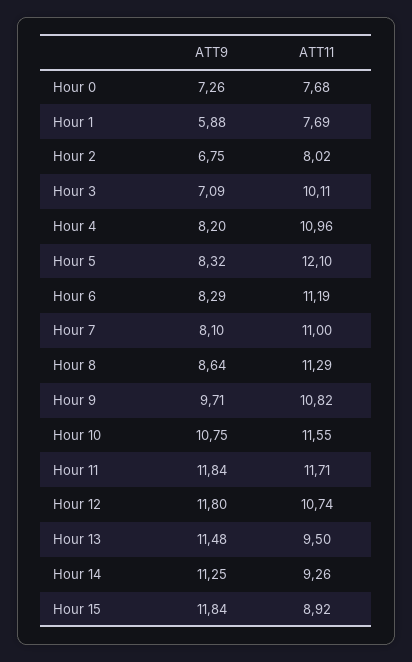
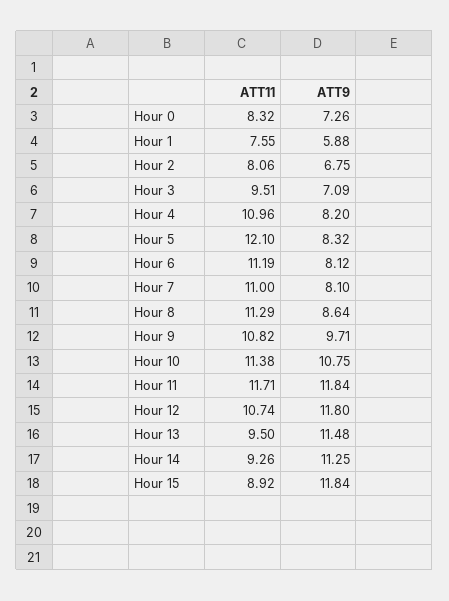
  {
    "ATT9": {
      "Hour 0": 7.26,
      "Hour 1": 5.88,
      "Hour 2": 6.75,
      "Hour 3": 7.09,
      "Hour 4": 8.2,
      "Hour 5": 8.32,
-     "Hour 6": 8.29,
+     "Hour 6": 8.12,
      "Hour 7": 8.1,
      "Hour 8": 8.64,
      "Hour 9": 9.71,
      "Hour 10": 10.75,
      "Hour 11": 11.84,
      "Hour 12": 11.8,
      "Hour 13": 11.48,
      "Hour 14": 11.25,
      "Hour 15": 11.84
    },
    "ATT11": {
-     "Hour 0": 7.68,
+     "Hour 0": 8.32,
-     "Hour 1": 7.69,
+     "Hour 1": 7.55,
-     "Hour 2": 8.02,
+     "Hour 2": 8.06,
-     "Hour 3": 10.11,
+     "Hour 3": 9.51,
      "Hour 4": 10.96,
      "Hour 5": 12.1,
      "Hour 6": 11.19,
      "Hour 7": 11,
      "Hour 8": 11.29,
      "Hour 9": 10.82,
-     "Hour 10": 11.55,
+     "Hour 10": 11.38,
      "Hour 11": 11.71,
      "Hour 12": 10.74,
      "Hour 13": 9.5,
      "Hour 14": 9.26,
      "Hour 15": 8.92
    }
  }

